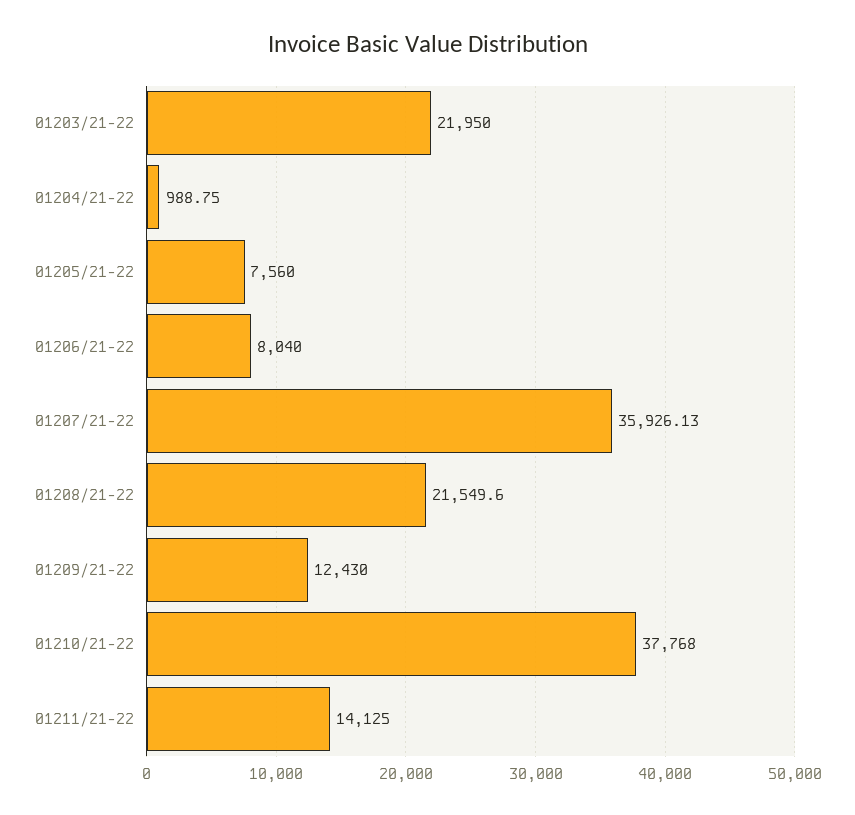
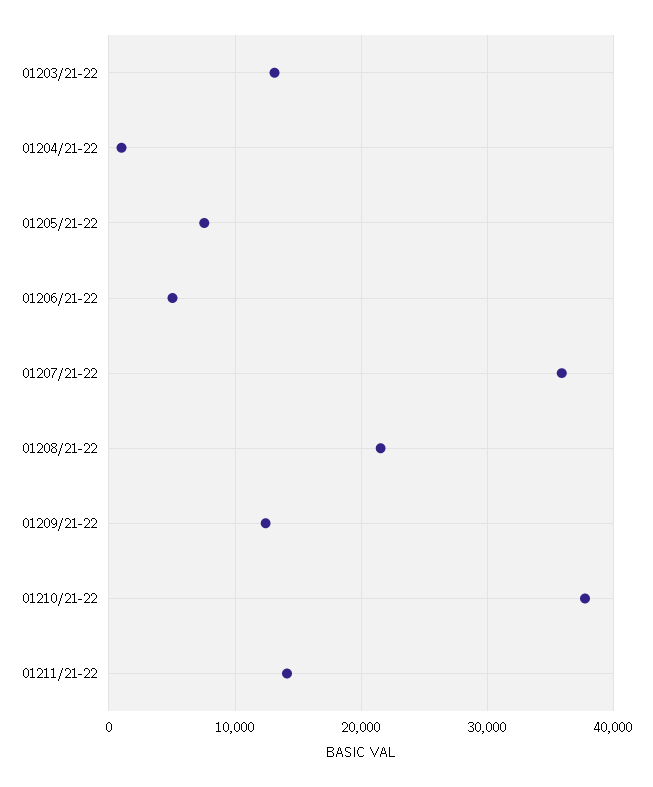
  {
-   "01203/21-22": 21950,
+   "01203/21-22": 13000,
    "01204/21-22": 988.75,
    "01205/21-22": 7560,
-   "01206/21-22": 8040,
+   "01206/21-22": 5000,
    "01207/21-22": 35926.13,
    "01208/21-22": 21549.6,
    "01209/21-22": 12430,
    "01210/21-22": 37768,
    "01211/21-22": 14125
  }

